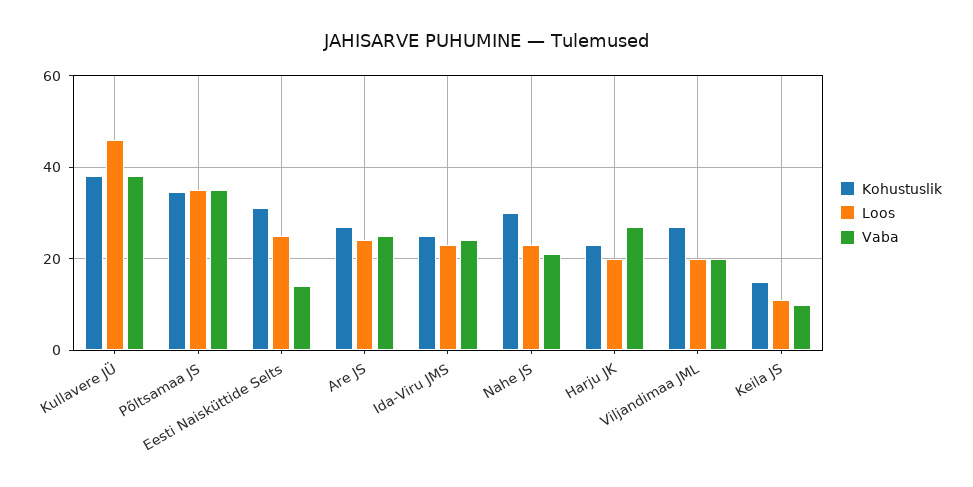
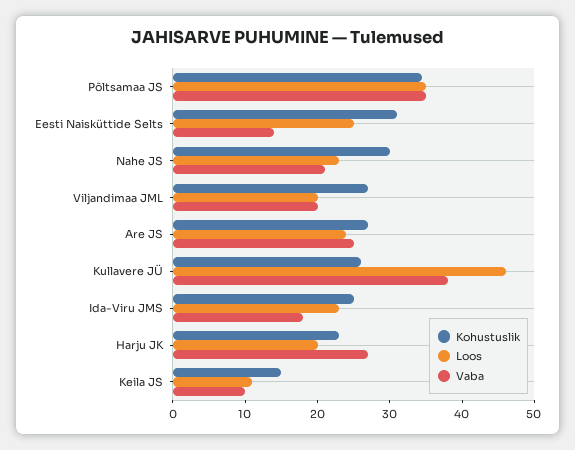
  {
    "Kohustuslik": {
-     "Kullavere JÜ": 38,
+     "Kullavere JÜ": 26,
      "Põltsamaa JS": 34,
      "Eesti Naisküttide Selts": 32,
      "Are JS": 28,
      "Ida-Viru JMS": 26,
      "Nahe JS": 30,
      "Harju JK": 24,
      "Viljandimaa JML": 28,
      "Keila JS": 16
    },
    "Loos": {
      "Kullavere JÜ": 46,
      "Põltsamaa JS": 36,
      "Eesti Naisküttide Selts": 26,
      "Are JS": 24,
      "Ida-Viru JMS": 24,
      "Nahe JS": 24,
      "Harju JK": 20,
      "Viljandimaa JML": 20,
      "Keila JS": 12
    },
    "Vaba": {
      "Kullavere JÜ": 38,
      "Põltsamaa JS": 36,
      "Eesti Naisküttide Selts": 14,
      "Are JS": 26,
-     "Ida-Viru JMS": 24,
+     "Ida-Viru JMS": 18,
      "Nahe JS": 22,
      "Harju JK": 28,
      "Viljandimaa JML": 20,
      "Keila JS": 10
    }
  }

